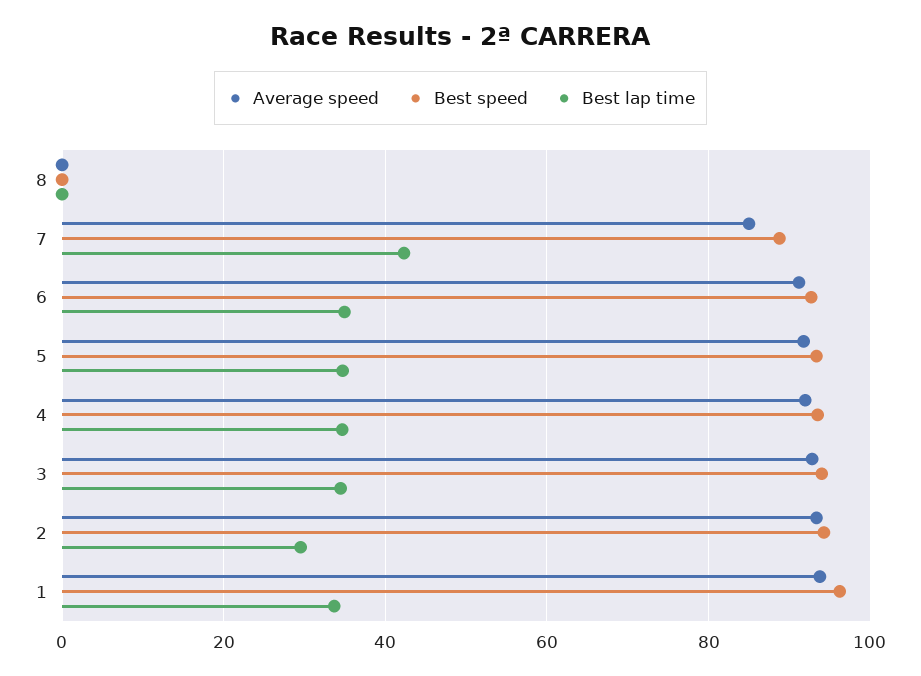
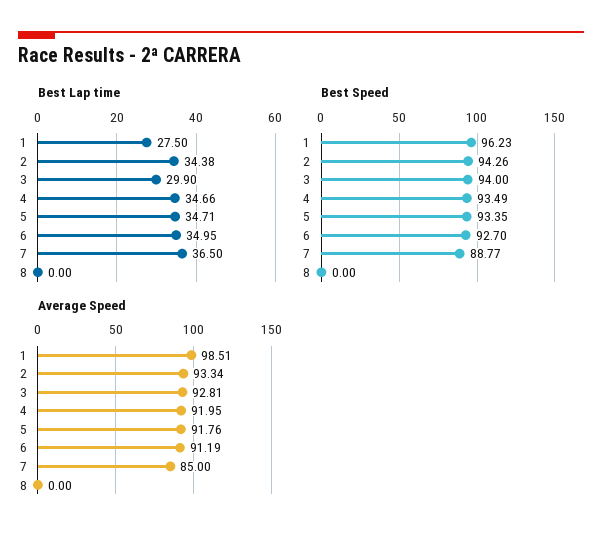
  {
    "Average speed": {
      "8": 0,
      "7": 85,
      "6": 91.19,
      "5": 91.76,
      "4": 91.95,
      "3": 92.81,
      "2": 93.34,
-     "1": 94
+     "1": 98.51
    },
    "Best speed": {
      "8": 0,
      "7": 88.77,
      "6": 92.7,
      "5": 93.35,
      "4": 93.49,
      "3": 94,
      "2": 94.26,
      "1": 96.23
    },
    "Best lap time": {
      "8": 0,
-     "7": 42,
+     "7": 36.5,
      "6": 34.95,
      "5": 34.71,
      "4": 34.66,
-     "3": 34,
+     "3": 29.9,
-     "2": 30,
+     "2": 34.38,
-     "1": 34
+     "1": 27.5
    }
  }

